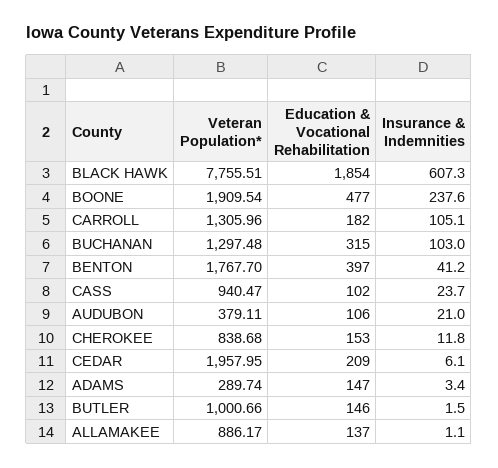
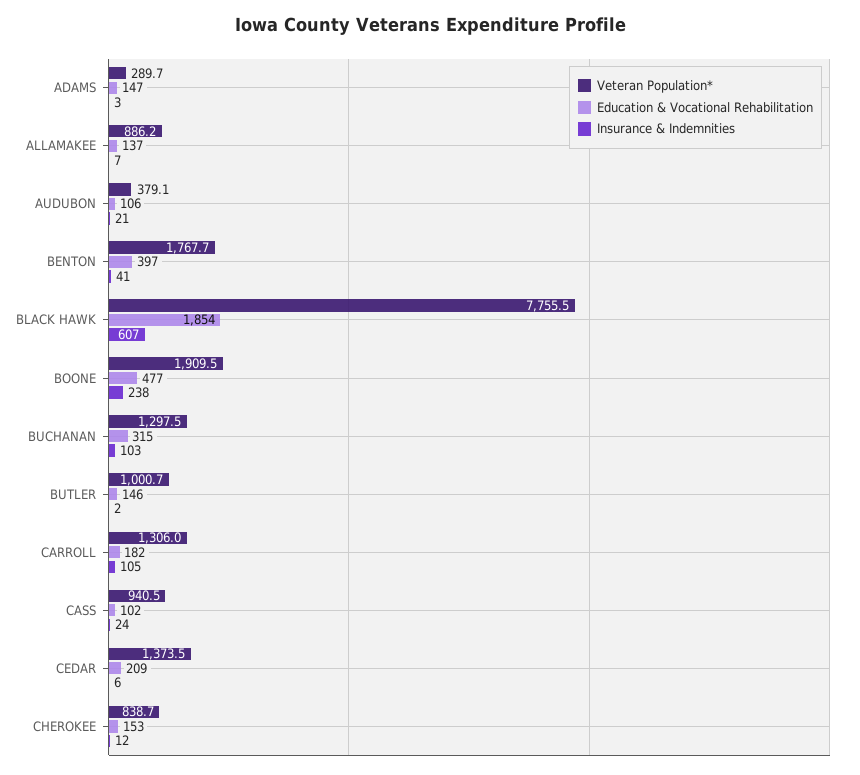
  {
    "Veteran Population*": {
      "BLACK HAWK": 7755.51,
      "BOONE": 1909.54,
      "CARROLL": 1305.96,
      "BUCHANAN": 1297.48,
      "BENTON": 1767.7,
      "CASS": 940.47,
      "AUDUBON": 379.11,
      "CHEROKEE": 838.68,
-     "CEDAR": 1957.95,
+     "CEDAR": 1373.5,
      "ADAMS": 289.74,
      "BUTLER": 1000.66,
      "ALLAMAKEE": 886.17
    },
    "Education & Vocational Rehabilitation": {
      "BLACK HAWK": 1854,
      "BOONE": 477,
      "CARROLL": 182,
      "BUCHANAN": 315,
      "BENTON": 397,
      "CASS": 102,
      "AUDUBON": 106,
      "CHEROKEE": 153,
      "CEDAR": 209,
      "ADAMS": 147,
      "BUTLER": 146,
      "ALLAMAKEE": 137
    },
    "Insurance & Indemnities": {
      "BLACK HAWK": 607.3,
      "BOONE": 237.6,
      "CARROLL": 105.1,
      "BUCHANAN": 103,
      "BENTON": 41.2,
      "CASS": 23.7,
      "AUDUBON": 21,
      "CHEROKEE": 11.8,
      "CEDAR": 6.1,
      "ADAMS": 3.4,
      "BUTLER": 1.5,
-     "ALLAMAKEE": 1.1
+     "ALLAMAKEE": 7
    }
  }

